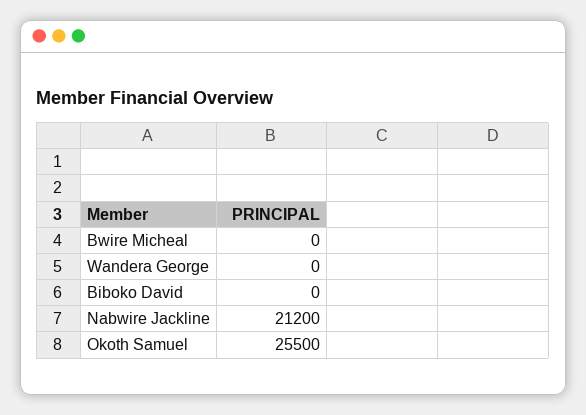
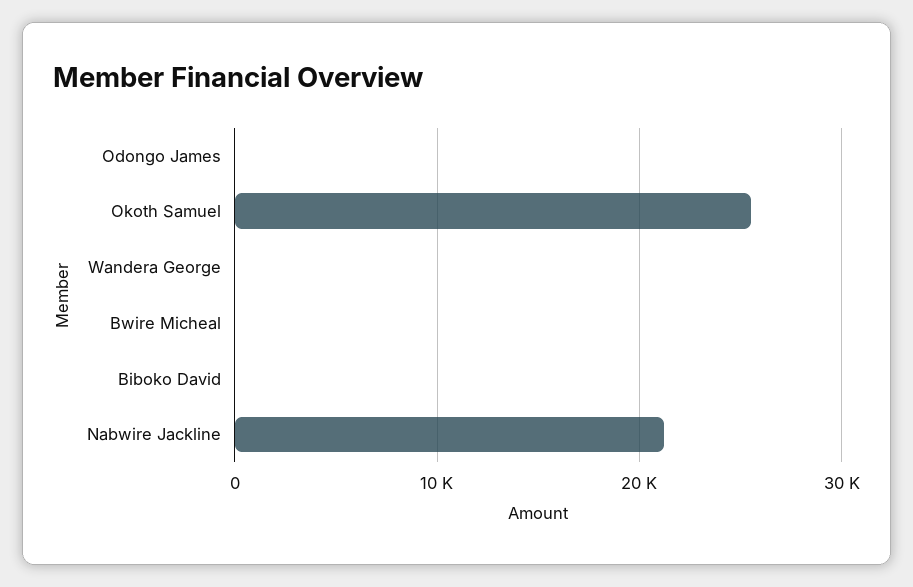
  {
    "Bwire Micheal": 0,
    "Wandera George": 0,
    "Biboko David": 0,
    "Nabwire Jackline": 21200,
-   "Okoth Samuel": 25500
+   "Okoth Samuel": 25500,
+   "Odongo James": 0
  }

